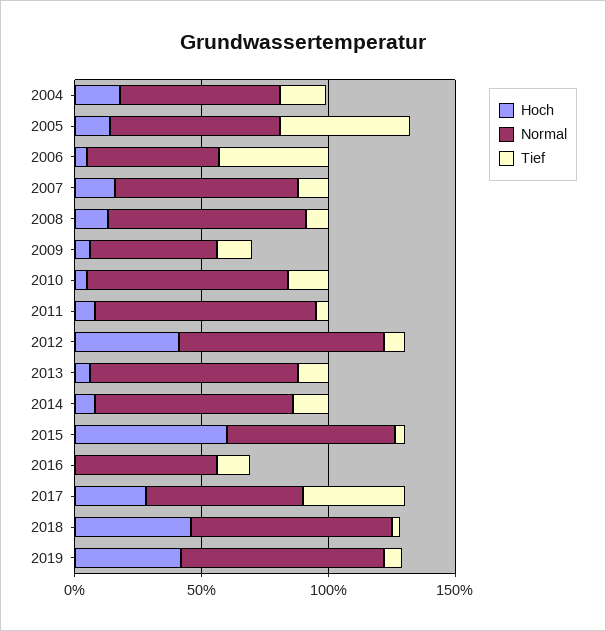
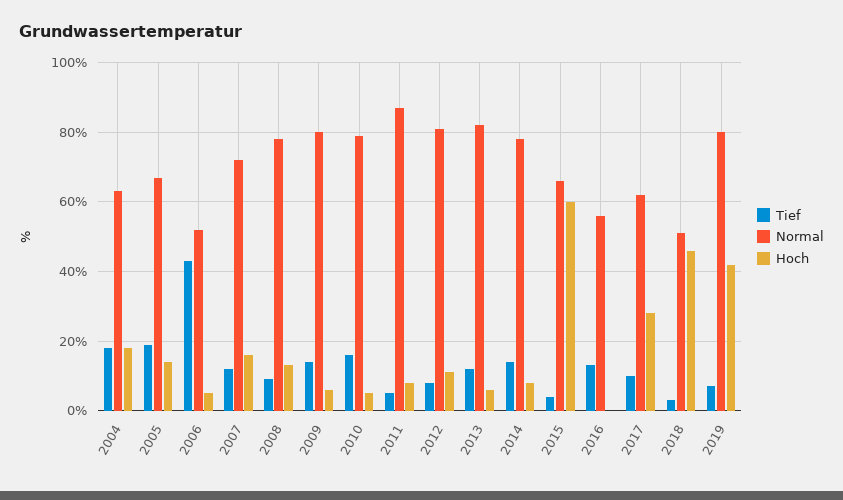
  {
    "Hoch": {
      "2004": 20,
      "2005": 15,
      "2006": 5,
      "2007": 15,
      "2008": 15,
      "2009": 5,
      "2010": 5,
      "2011": 10,
-     "2012": 40,
+     "2012": 10,
      "2013": 5,
      "2014": 10,
      "2015": 60,
      "2016": 0,
      "2017": 30,
      "2018": 45,
      "2019": 40
    },
    "Normal": {
      "2004": 65,
      "2005": 65,
      "2006": 50,
      "2007": 70,
      "2008": 80,
-     "2009": 50,
+     "2009": 80,
      "2010": 80,
      "2011": 85,
      "2012": 80,
      "2013": 80,
      "2014": 80,
      "2015": 65,
      "2016": 55,
      "2017": 60,
-     "2018": 80,
+     "2018": 50,
      "2019": 80
    },
    "Tief": {
      "2004": 20,
-     "2005": 50,
+     "2005": 20,
      "2006": 45,
      "2007": 10,
      "2008": 10,
      "2009": 15,
      "2010": 15,
      "2011": 5,
      "2012": 10,
      "2013": 10,
      "2014": 15,
      "2015": 5,
      "2016": 15,
-     "2017": 40,
+     "2017": 10,
      "2018": 5,
      "2019": 5
    }
  }

